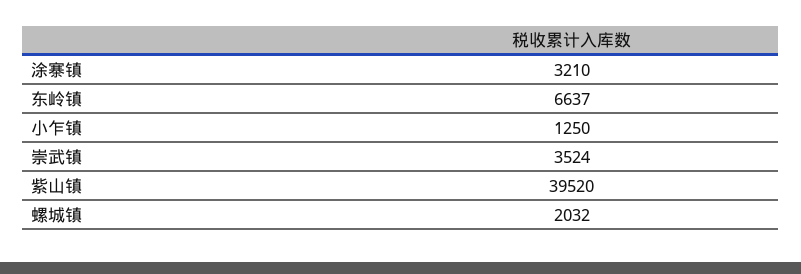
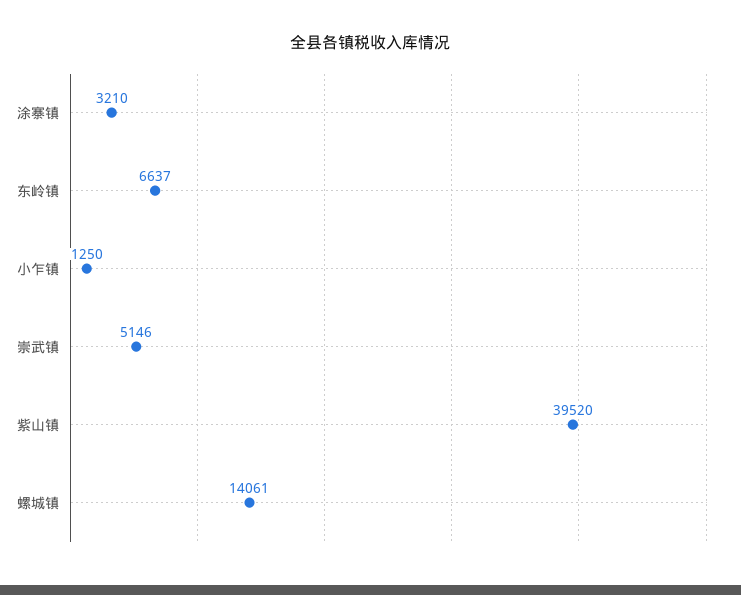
  {
    "涂寨镇": 3210,
    "东岭镇": 6637,
    "小乍镇": 1250,
-   "崇武镇": 3524,
+   "崇武镇": 5146,
    "紫山镇": 39520,
-   "螺城镇": 2032
+   "螺城镇": 14061
  }

